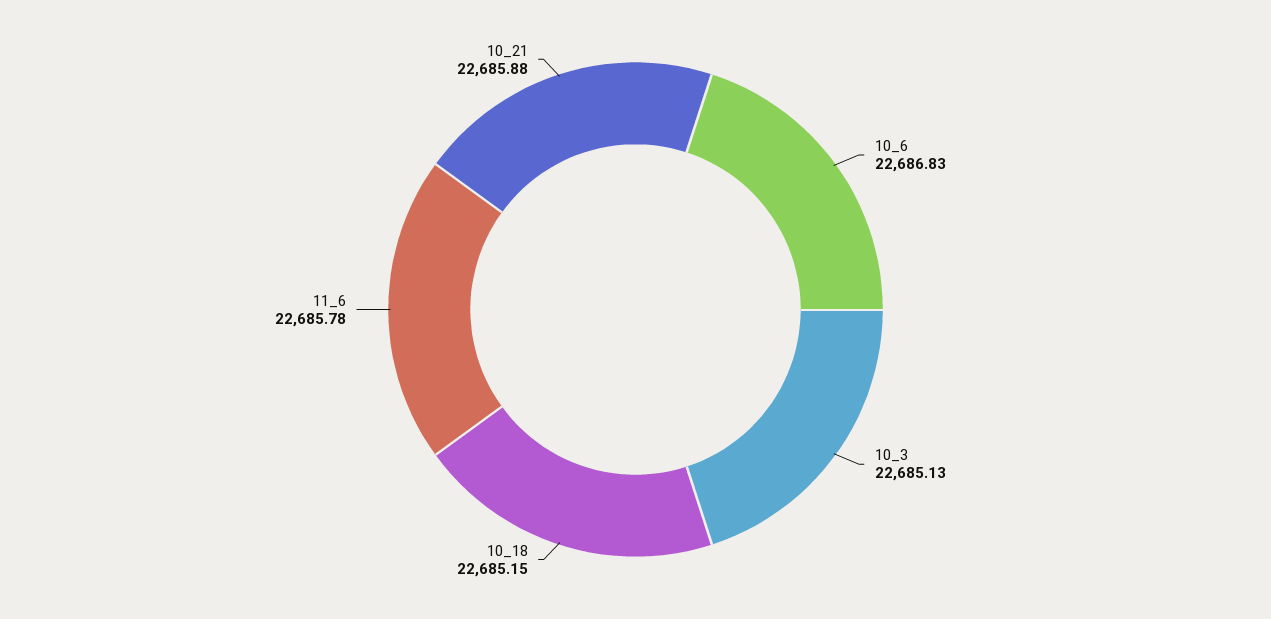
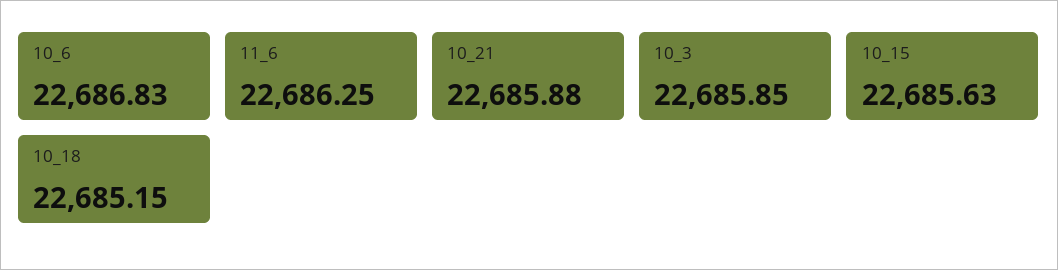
  {
    "10_6": 22686.83,
-   "10_3": 22685.13,
+   "10_3": 22685.85,
    "10_18": 22685.15,
-   "11_6": 22685.78,
+   "11_6": 22686.25,
-   "10_21": 22685.88
+   "10_21": 22685.88,
+   "10_15": 22685.63
  }

